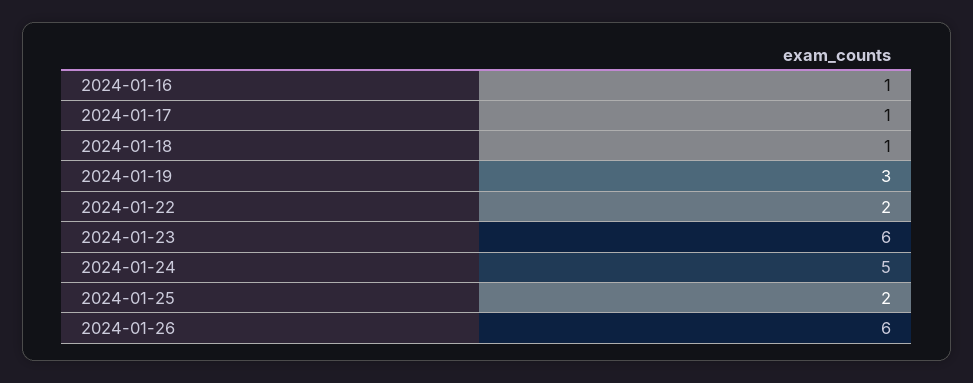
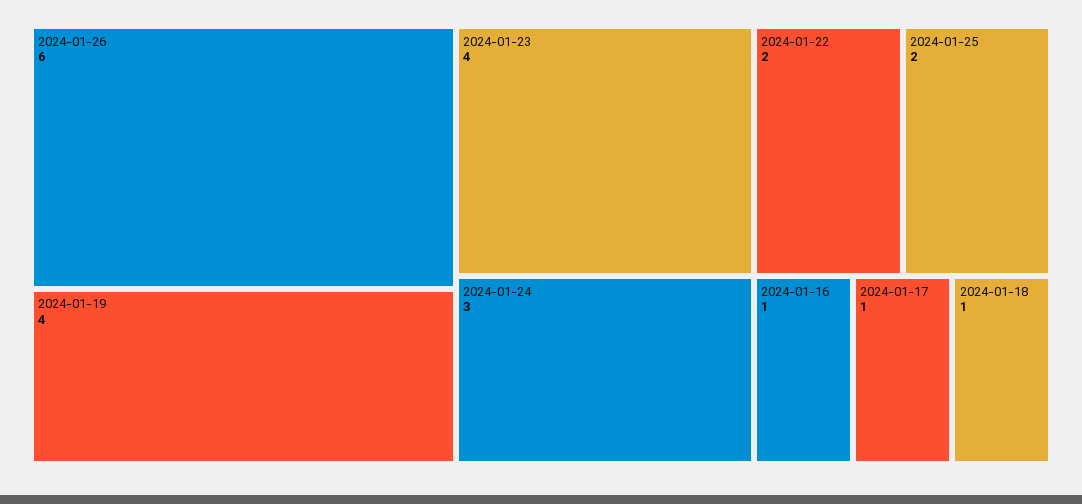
  {
    "2024-01-16": 1,
    "2024-01-17": 1,
    "2024-01-18": 1,
-   "2024-01-19": 3,
+   "2024-01-19": 4,
    "2024-01-22": 2,
-   "2024-01-23": 6,
+   "2024-01-23": 4,
-   "2024-01-24": 5,
+   "2024-01-24": 3,
    "2024-01-25": 2,
    "2024-01-26": 6
  }

